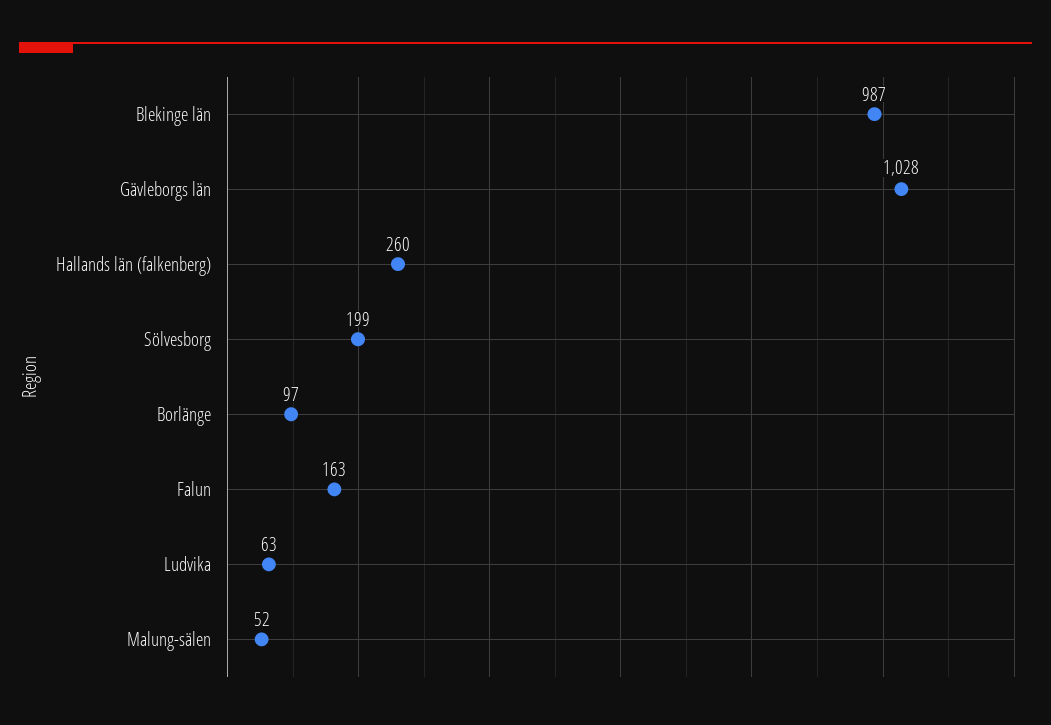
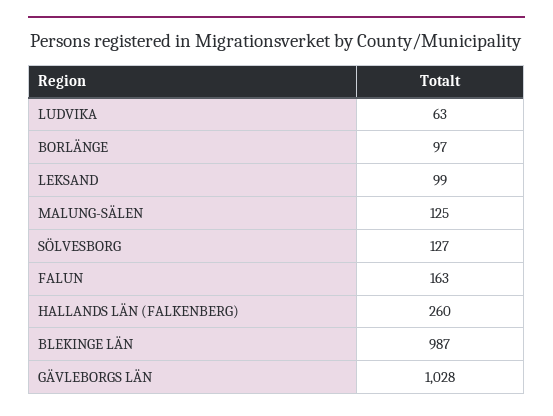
  {
    "Blekinge län": 987,
    "Gävleborgs län": 1028,
    "Hallands län (falkenberg)": 260,
-   "Sölvesborg": 199,
+   "Sölvesborg": 127,
    "Borlänge": 97,
    "Falun": 163,
    "Ludvika": 63,
-   "Malung-sälen": 52
+   "Malung-sälen": 125,
+   "LEKSAND": 99
  }

